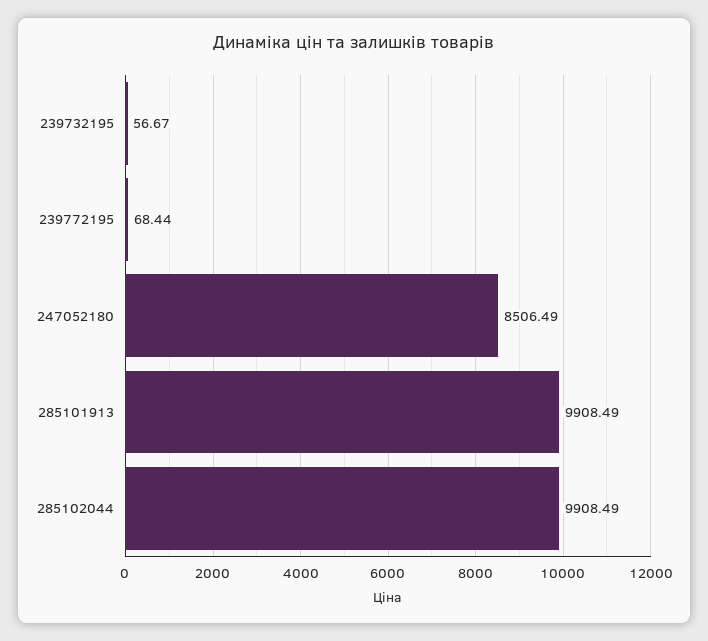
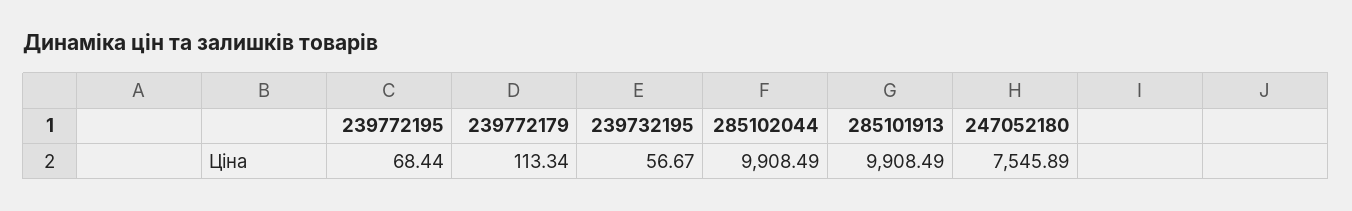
  {
    "239732195": 56.67,
    "239772195": 68.44,
-   "247052180": 8506.49,
+   "247052180": 7545.89,
    "285101913": 9908.49,
-   "285102044": 9908.49
+   "285102044": 9908.49,
+   "239772179": 113.34
  }

